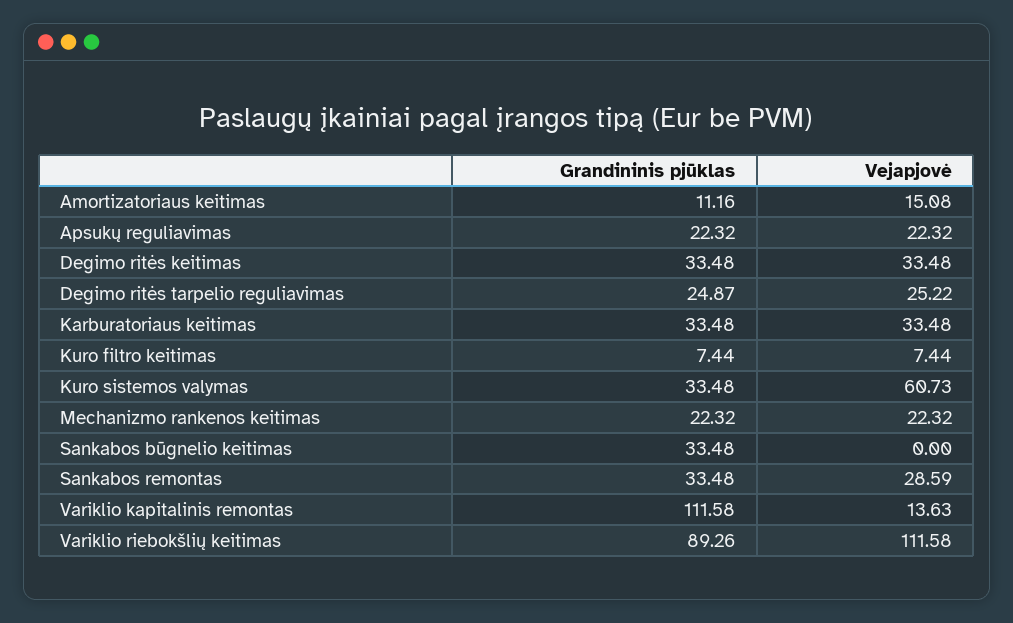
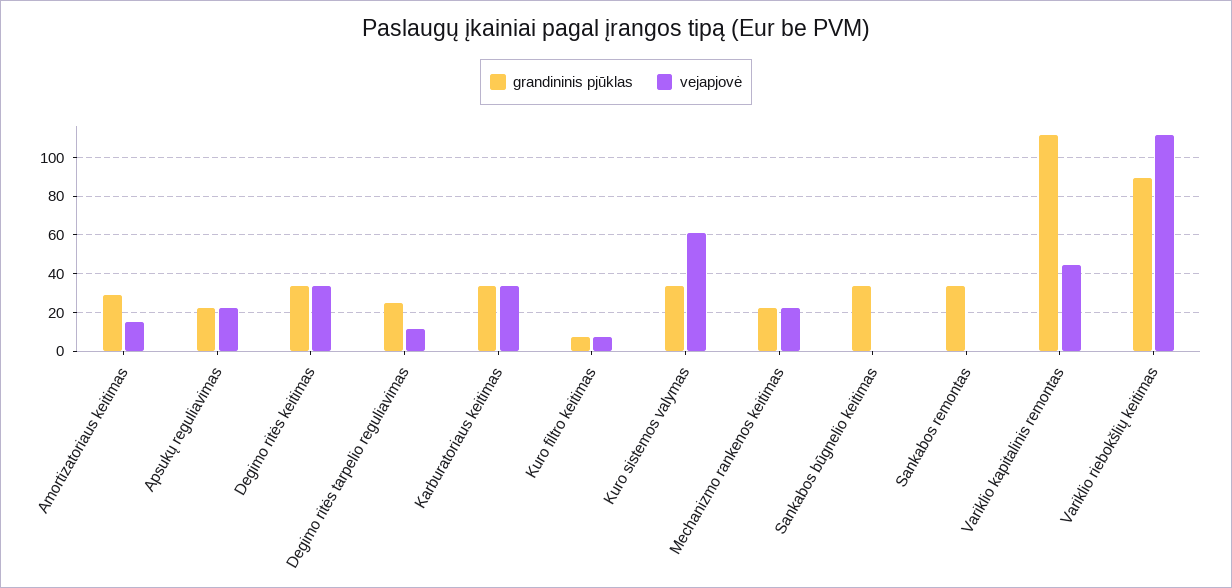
  {
    "Grandininis pjūklas": {
-     "Amortizatoriaus keitimas": 11.16,
+     "Amortizatoriaus keitimas": 30,
      "Apsukų reguliavimas": 22.32,
      "Degimo ritės keitimas": 33.48,
      "Degimo ritės tarpelio reguliavimas": 24.87,
      "Karburatoriaus keitimas": 33.48,
      "Kuro filtro keitimas": 7.44,
      "Kuro sistemos valymas": 33.48,
      "Mechanizmo rankenos keitimas": 22.32,
      "Sankabos būgnelio keitimas": 33.48,
      "Sankabos remontas": 33.48,
      "Variklio kapitalinis remontas": 111.58,
      "Variklio riebokšlių keitimas": 89.26
    },
    "Vejapjovė": {
      "Amortizatoriaus keitimas": 15.08,
      "Apsukų reguliavimas": 22.32,
      "Degimo ritės keitimas": 33.48,
-     "Degimo ritės tarpelio reguliavimas": 25.22,
+     "Degimo ritės tarpelio reguliavimas": 10,
      "Karburatoriaus keitimas": 33.48,
      "Kuro filtro keitimas": 7.44,
      "Kuro sistemos valymas": 60.73,
      "Mechanizmo rankenos keitimas": 22.32,
      "Sankabos būgnelio keitimas": 0,
-     "Sankabos remontas": 28.59,
+     "Sankabos remontas": 0,
-     "Variklio kapitalinis remontas": 13.63,
+     "Variklio kapitalinis remontas": 45,
      "Variklio riebokšlių keitimas": 111.58
    }
  }

